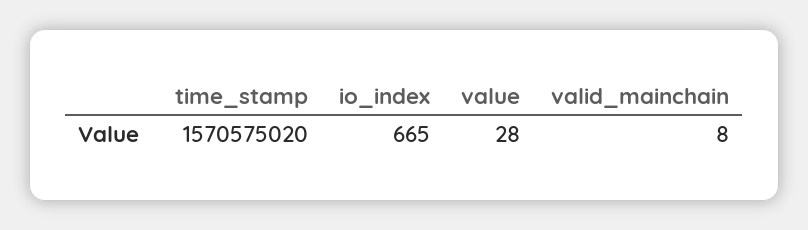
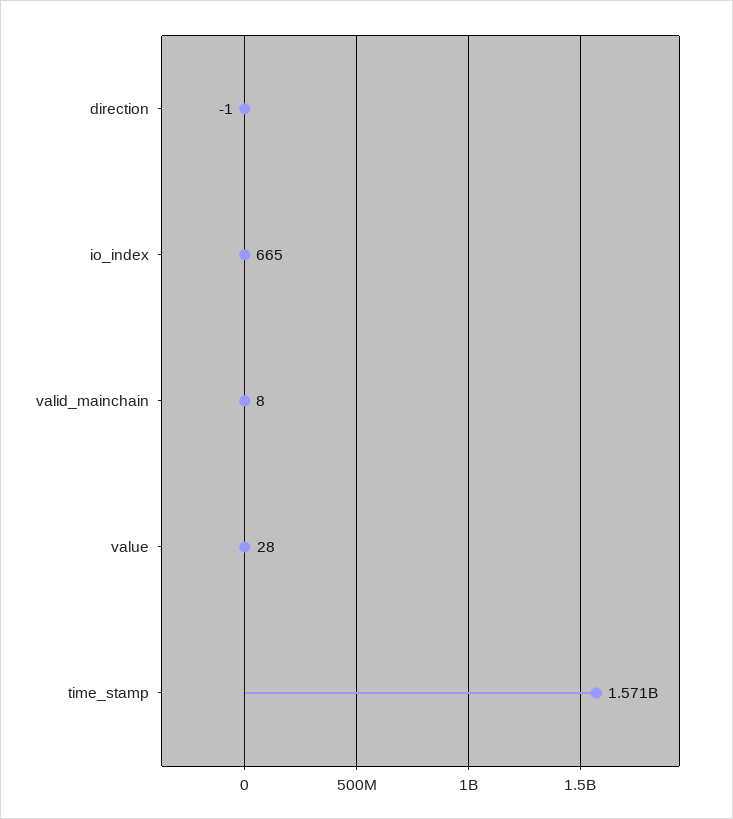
  {
    "time_stamp": 1570575020,
    "io_index": 665,
    "value": 28,
-   "valid_mainchain": 8
+   "valid_mainchain": 8,
+   "direction": -1
  }

